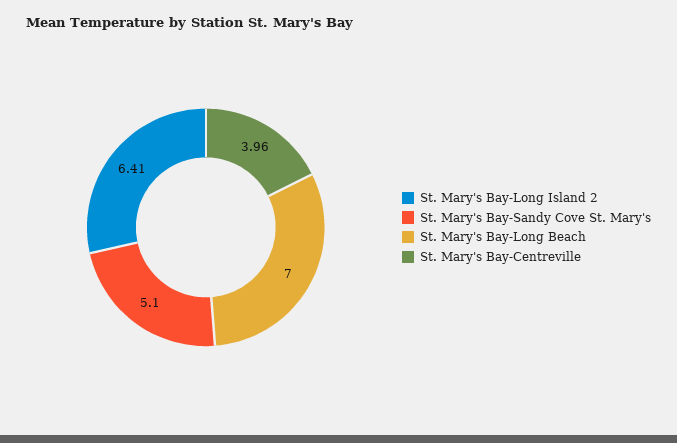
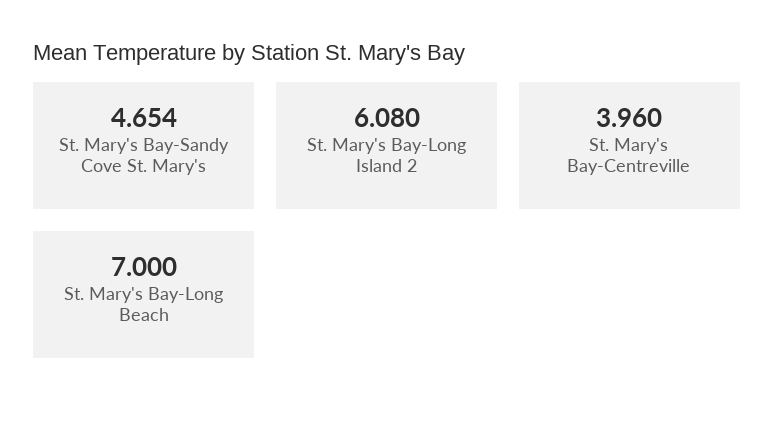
  {
-   "St. Mary's Bay-Long Island 2": 6.41,
+   "St. Mary's Bay-Long Island 2": 6.08,
-   "St. Mary's Bay-Sandy Cove St. Mary's": 5.1,
+   "St. Mary's Bay-Sandy Cove St. Mary's": 4.654,
    "St. Mary's Bay-Long Beach": 7,
    "St. Mary's Bay-Centreville": 3.96
  }

